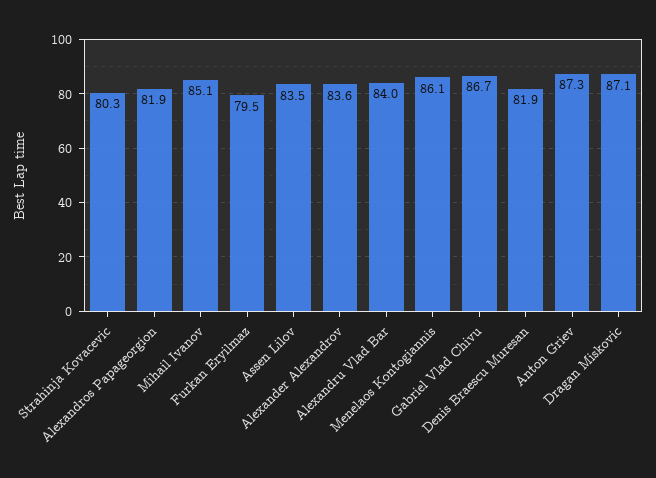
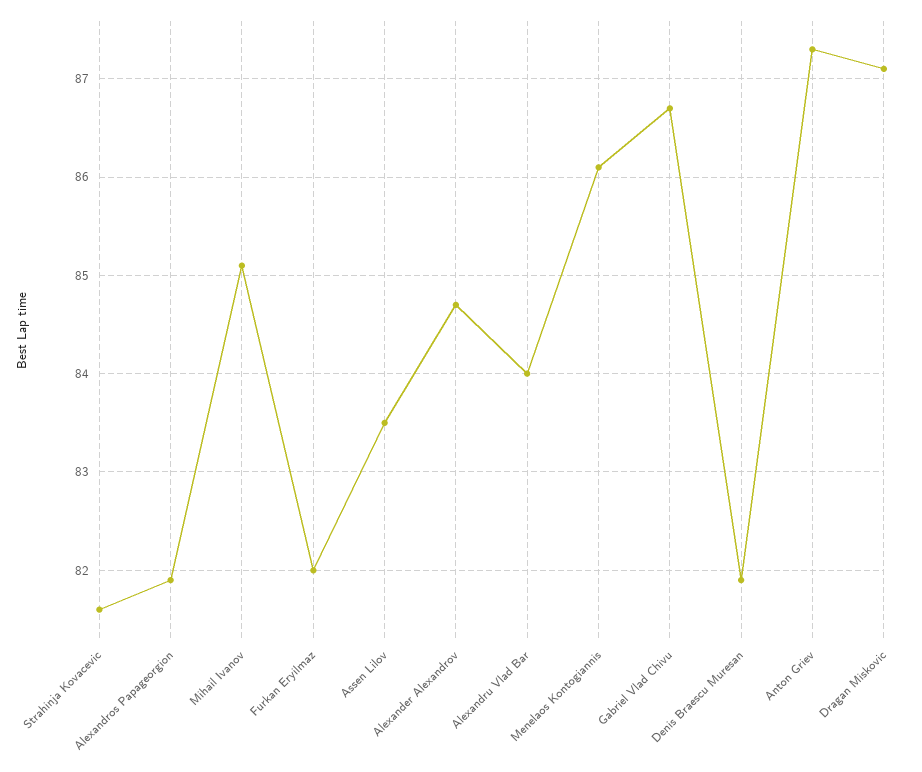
  {
-   "Strahinja Kovacevic": 80.3,
+   "Strahinja Kovacevic": 81.6,
    "Alexandros Papageorgion": 81.9,
    "Mihail Ivanov": 85.1,
-   "Furkan Eryilmaz": 79.5,
+   "Furkan Eryilmaz": 82,
    "Assen Lilov": 83.5,
-   "Alexander Alexandrov": 83.6,
+   "Alexander Alexandrov": 84.7,
    "Alexandru Vlad Bar": 84,
    "Menelaos Kontogiannis": 86.1,
    "Gabriel Vlad Chivu": 86.7,
    "Denis Braescu Muresan": 81.9,
    "Anton Griev": 87.3,
    "Dragan Miskovic": 87.1
  }

